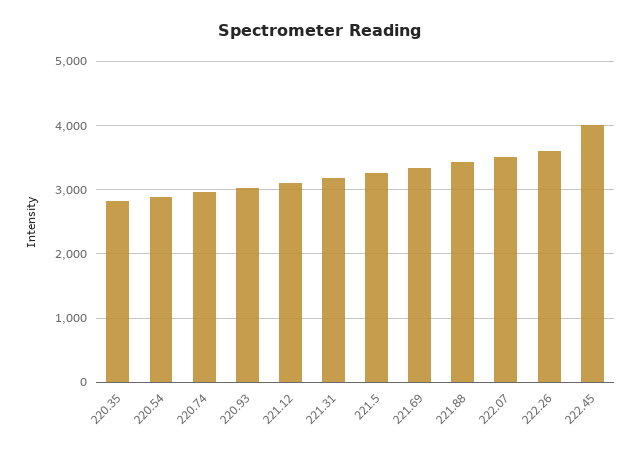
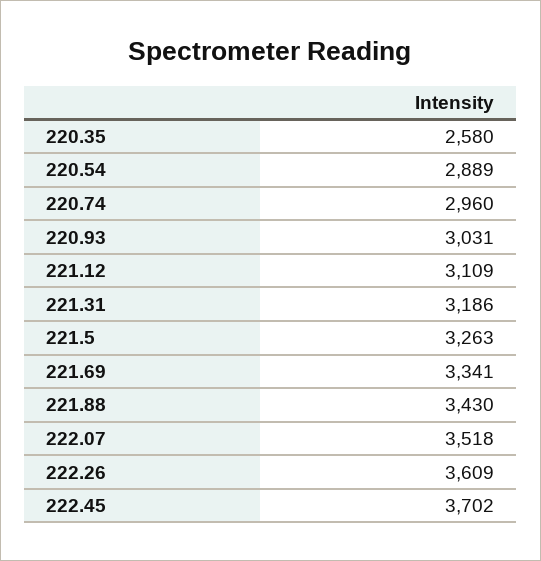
  {
-   "220.35": 2800,
+   "220.35": 2580,
    "220.54": 2889,
    "220.74": 2960,
    "220.93": 3031,
    "221.12": 3109,
    "221.31": 3186,
    "221.5": 3263,
    "221.69": 3341,
    "221.88": 3430,
    "222.07": 3518,
    "222.26": 3609,
-   "222.45": 4000
+   "222.45": 3702
  }

